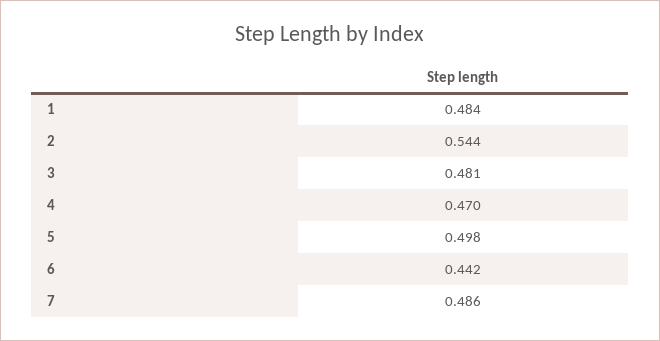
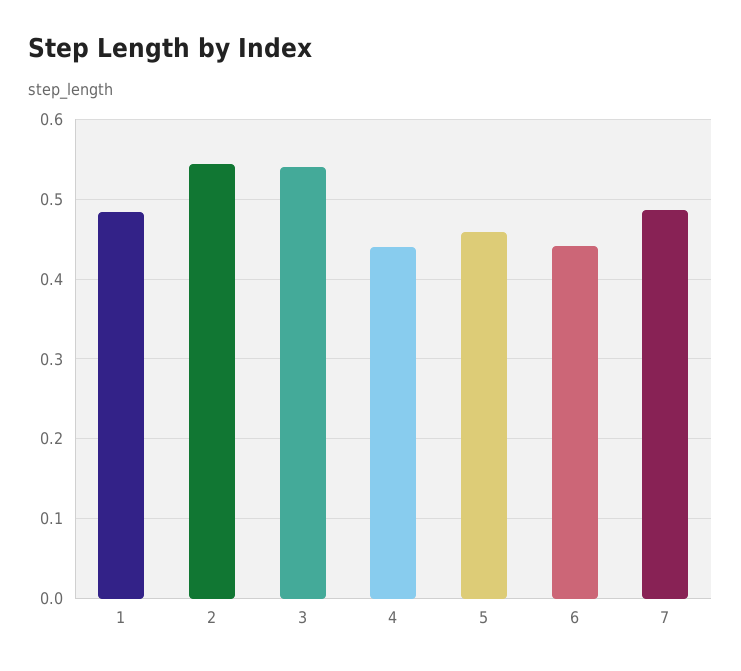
  {
    "1": 0.484,
    "2": 0.544,
-   "3": 0.481,
+   "3": 0.54,
-   "4": 0.47,
+   "4": 0.44,
-   "5": 0.498,
+   "5": 0.46,
    "6": 0.442,
    "7": 0.486
  }

